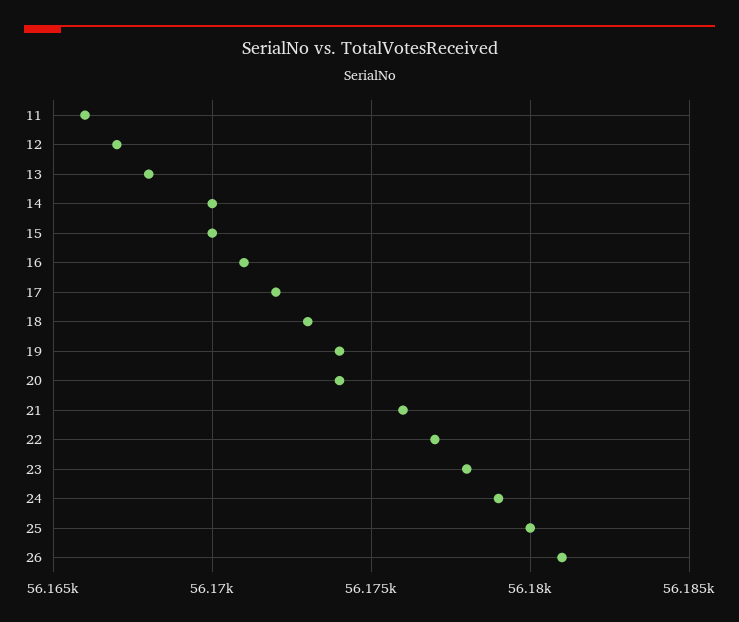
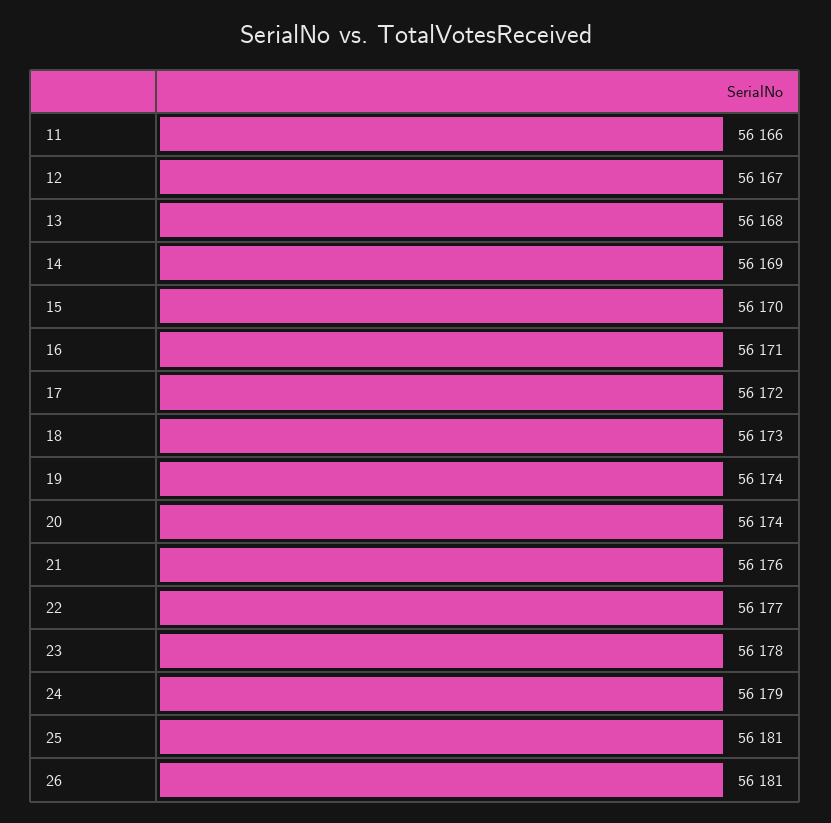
  {
    "11": 56166,
    "12": 56167,
    "13": 56168,
-   "14": 56170,
+   "14": 56169,
    "15": 56170,
    "16": 56171,
    "17": 56172,
    "18": 56173,
    "19": 56174,
    "20": 56174,
    "21": 56176,
    "22": 56177,
    "23": 56178,
    "24": 56179,
-   "25": 56180,
+   "25": 56181,
    "26": 56181
  }

